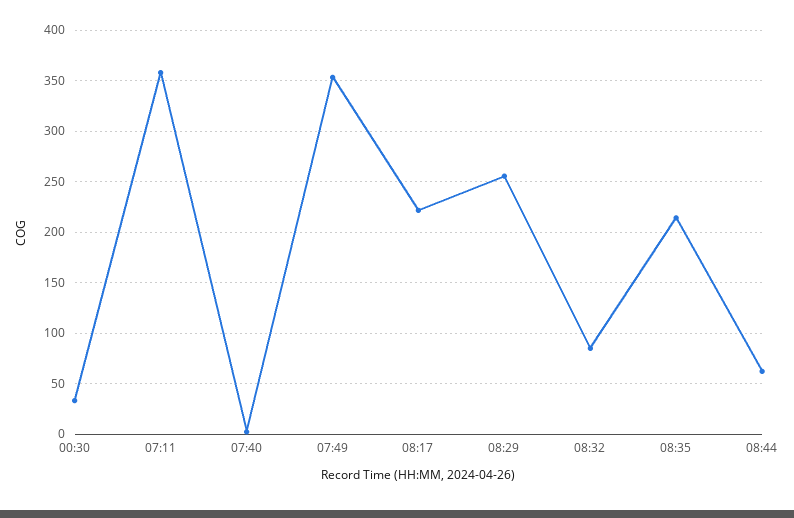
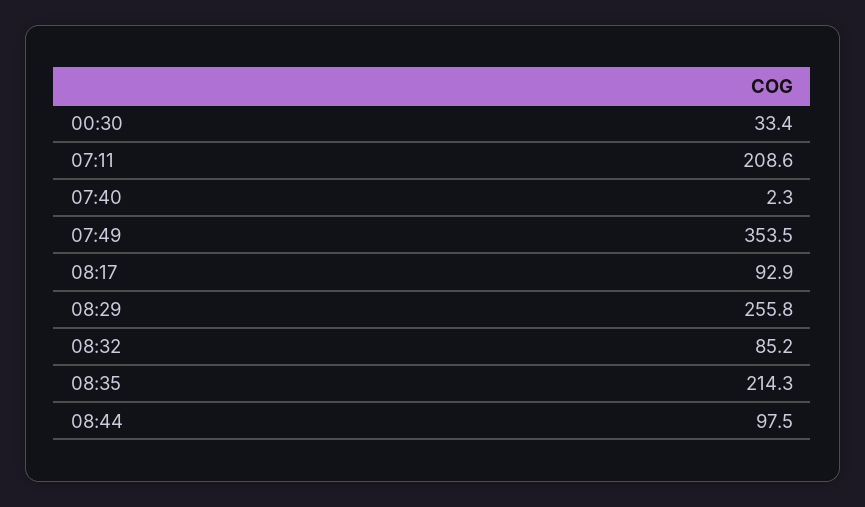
  {
    "00:30": 33.4,
-   "07:11": 360,
+   "07:11": 208.6,
    "07:40": 2.3,
    "07:49": 353.5,
-   "08:17": 220,
+   "08:17": 92.9,
    "08:29": 255.8,
    "08:32": 85.2,
    "08:35": 214.3,
-   "08:44": 60
+   "08:44": 97.5
  }

